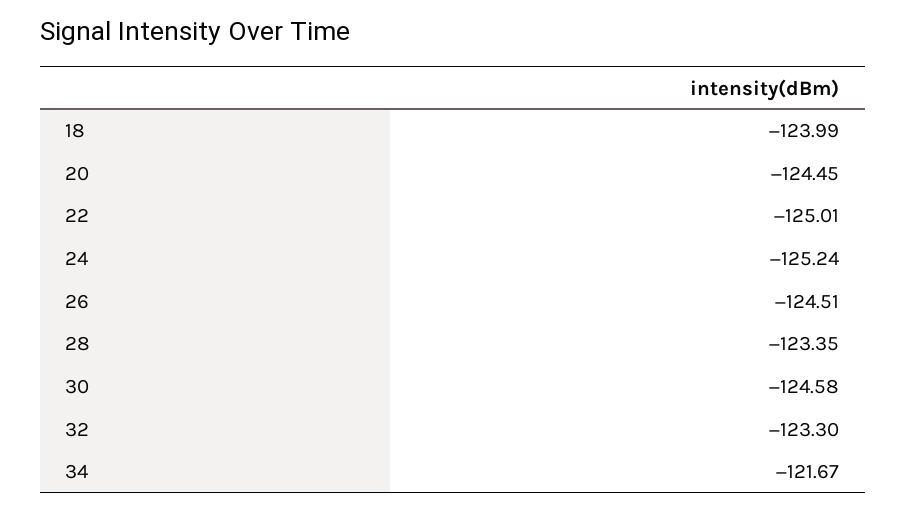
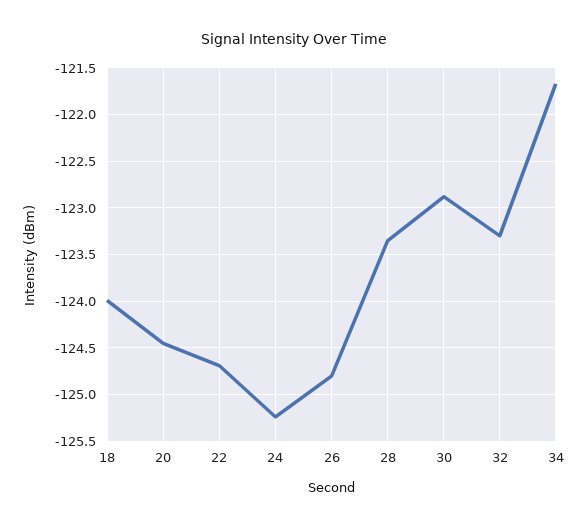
  {
    "18": -123.99,
    "20": -124.45,
-   "22": -125.01,
+   "22": -124.7,
    "24": -125.24,
-   "26": -124.51,
+   "26": -124.8,
    "28": -123.35,
-   "30": -124.58,
+   "30": -122.9,
    "32": -123.3,
    "34": -121.67
  }

